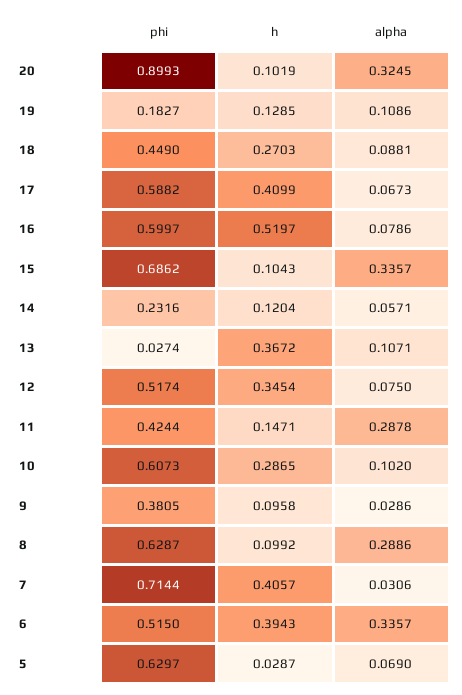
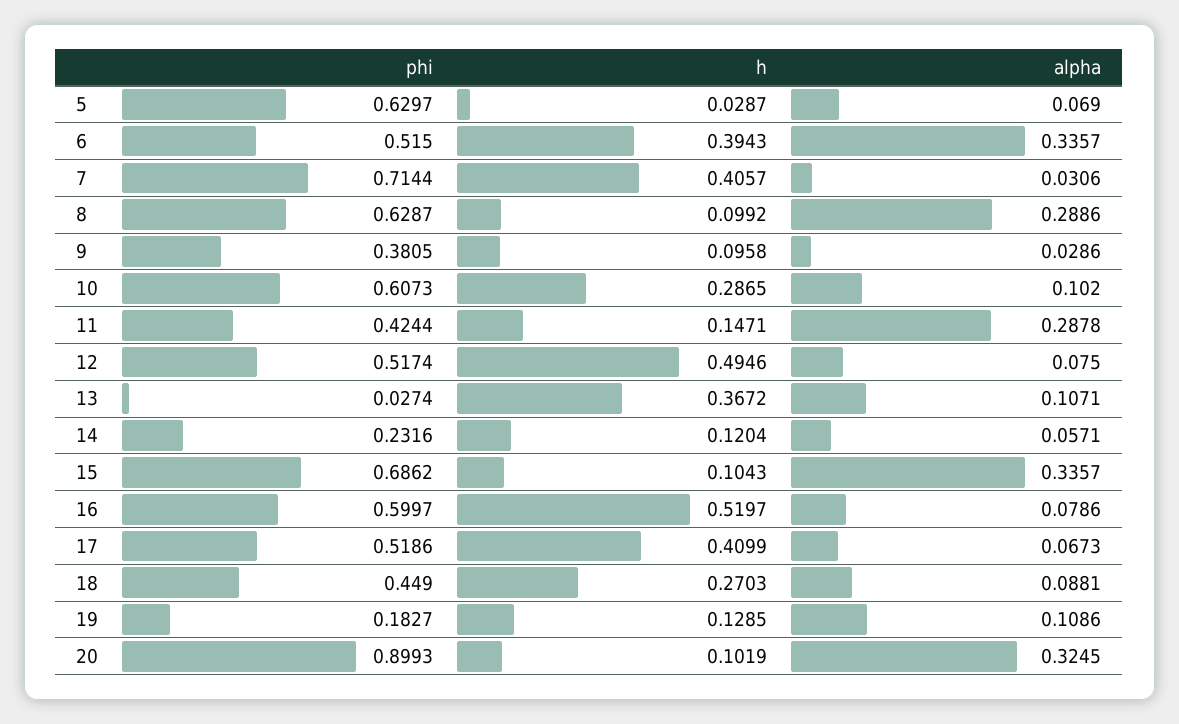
  {
    "phi": {
      "20": 0.8993,
      "19": 0.1827,
      "18": 0.449,
-     "17": 0.5882,
+     "17": 0.5186,
      "16": 0.5997,
      "15": 0.6862,
      "14": 0.2316,
      "13": 0.0274,
      "12": 0.5174,
      "11": 0.4244,
      "10": 0.6073,
      "9": 0.3805,
      "8": 0.6287,
      "7": 0.7144,
      "6": 0.515,
      "5": 0.6297
    },
    "h": {
      "20": 0.1019,
      "19": 0.1285,
      "18": 0.2703,
      "17": 0.4099,
      "16": 0.5197,
      "15": 0.1043,
      "14": 0.1204,
      "13": 0.3672,
-     "12": 0.3454,
+     "12": 0.4946,
      "11": 0.1471,
      "10": 0.2865,
      "9": 0.0958,
      "8": 0.0992,
      "7": 0.4057,
      "6": 0.3943,
      "5": 0.0287
    },
    "alpha": {
      "20": 0.3245,
      "19": 0.1086,
      "18": 0.0881,
      "17": 0.0673,
      "16": 0.0786,
      "15": 0.3357,
      "14": 0.0571,
      "13": 0.1071,
      "12": 0.075,
      "11": 0.2878,
      "10": 0.102,
      "9": 0.0286,
      "8": 0.2886,
      "7": 0.0306,
      "6": 0.3357,
      "5": 0.069
    }
  }

